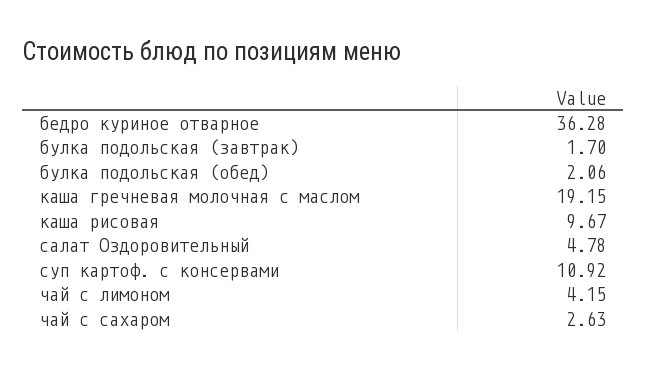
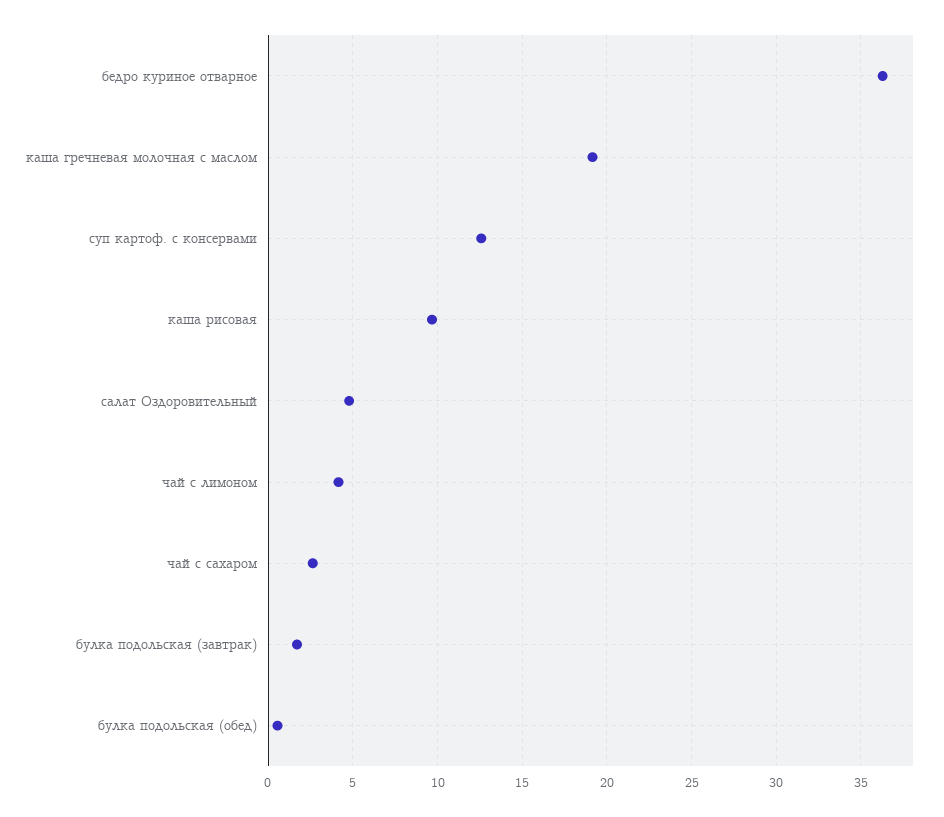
  {
    "бедро куриное отварное": 36.28,
    "булка подольская (завтрак)": 1.7,
-   "булка подольская (обед)": 2.06,
+   "булка подольская (обед)": 0.5,
    "каша гречневая молочная с маслом": 19.15,
    "каша рисовая": 9.67,
    "салат Оздоровительный": 4.78,
-   "суп картоф. с консервами": 10.92,
+   "суп картоф. с консервами": 12.5,
    "чай с лимоном": 4.15,
    "чай с сахаром": 2.63
  }

